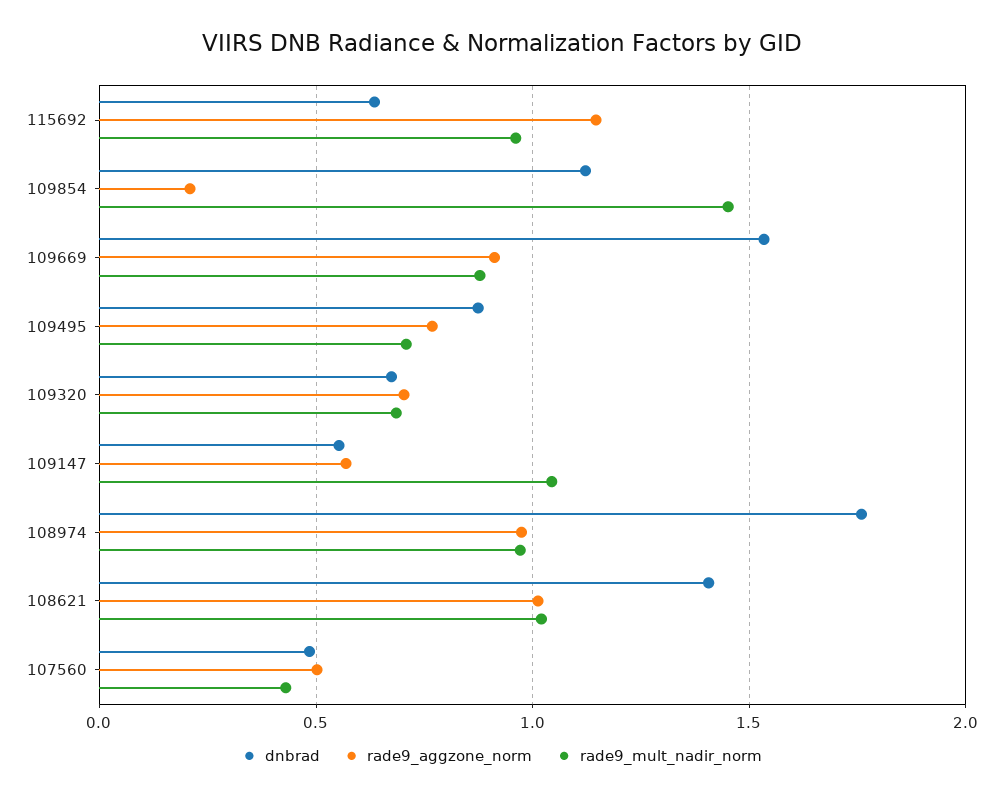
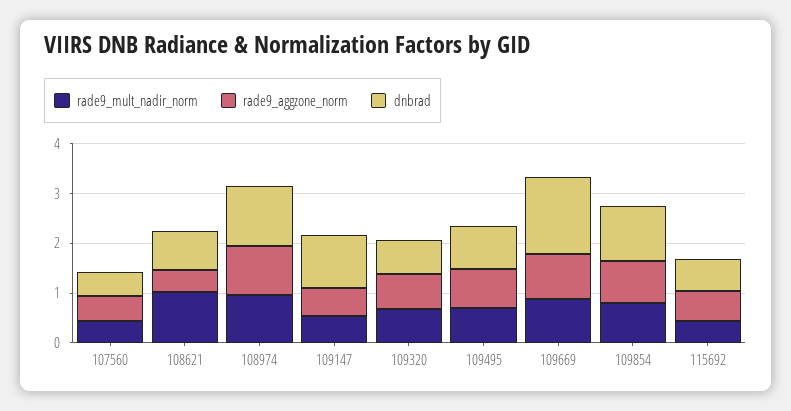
  {
    "dnbrad": {
      "115692": 0.65,
      "109854": 1.1,
      "109669": 1.55,
      "109495": 0.85,
      "109320": 0.65,
-     "109147": 0.55,
+     "109147": 1,
-     "108974": 1.75,
+     "108974": 1.2,
-     "108621": 1.4,
+     "108621": 0.8,
      "107560": 0.5
    },
    "rade9_aggzone_norm": {
-     "115692": 1.15,
+     "115692": 0.6,
-     "109854": 0.2,
+     "109854": 0.8,
      "109669": 0.9,
      "109495": 0.75,
      "109320": 0.7,
      "109147": 0.55,
      "108974": 0.95,
-     "108621": 1,
+     "108621": 0.4,
      "107560": 0.5
    },
    "rade9_mult_nadir_norm": {
-     "115692": 0.95,
+     "115692": 0.4,
-     "109854": 1.45,
+     "109854": 0.8,
      "109669": 0.9,
      "109495": 0.7,
      "109320": 0.7,
-     "109147": 1.05,
+     "109147": 0.6,
      "108974": 0.95,
      "108621": 1,
      "107560": 0.45
    }
  }

